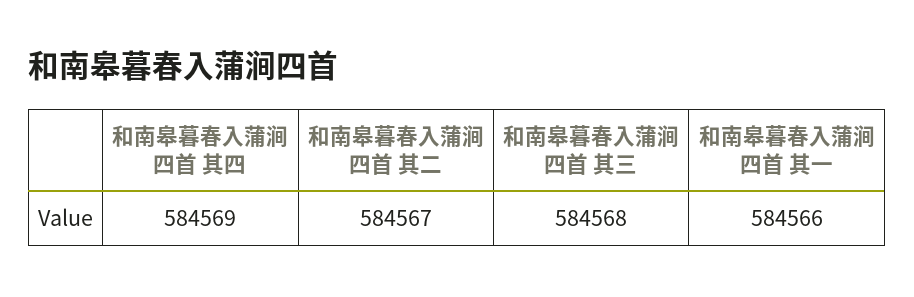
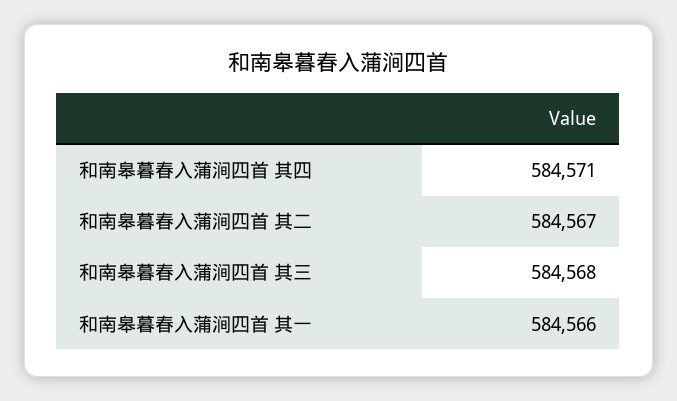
  {
-   "和南皋暮春入蒲涧四首 其四": 584569,
+   "和南皋暮春入蒲涧四首 其四": 584571,
    "和南皋暮春入蒲涧四首 其二": 584567,
    "和南皋暮春入蒲涧四首 其三": 584568,
    "和南皋暮春入蒲涧四首 其一": 584566
  }

